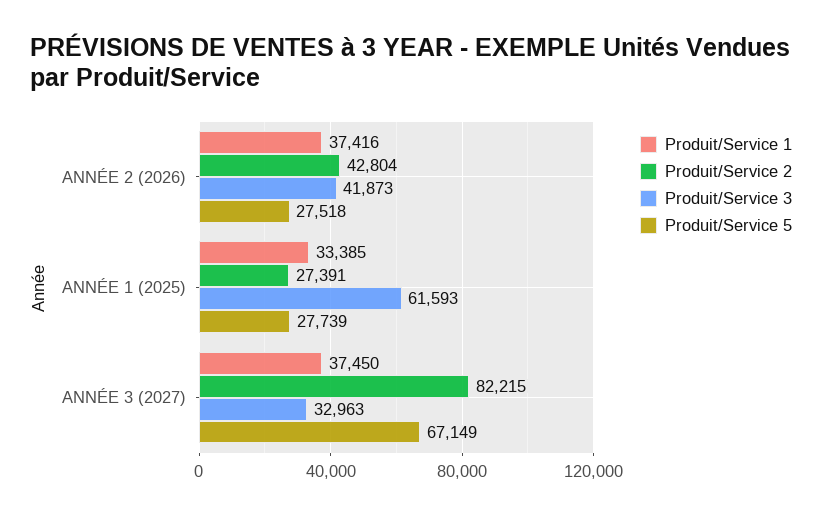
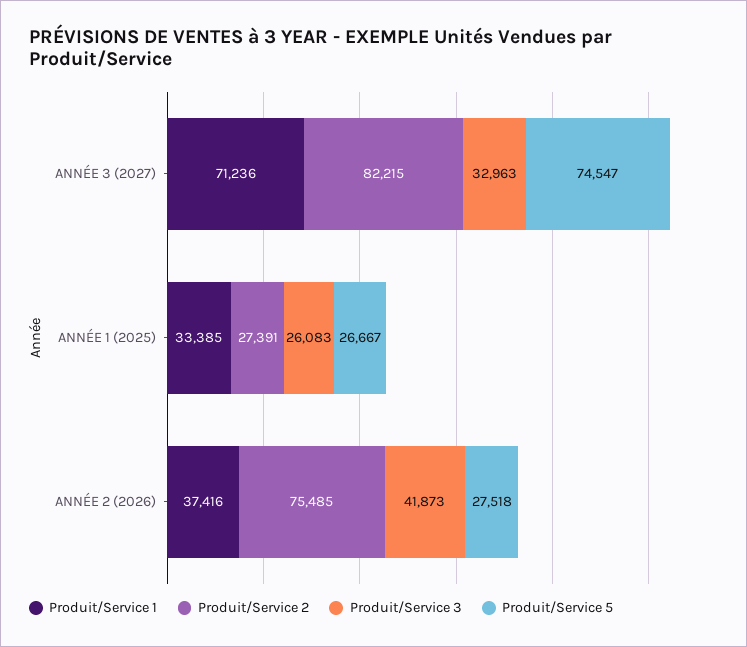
  {
    "Produit/Service 1": {
      "ANNÉE 2 (2026)": 37416,
      "ANNÉE 1 (2025)": 33385,
-     "ANNÉE 3 (2027)": 37450
+     "ANNÉE 3 (2027)": 71236
    },
    "Produit/Service 2": {
-     "ANNÉE 2 (2026)": 42804,
+     "ANNÉE 2 (2026)": 75485,
      "ANNÉE 1 (2025)": 27391,
      "ANNÉE 3 (2027)": 82215
    },
    "Produit/Service 3": {
      "ANNÉE 2 (2026)": 41873,
-     "ANNÉE 1 (2025)": 61593,
+     "ANNÉE 1 (2025)": 26083,
      "ANNÉE 3 (2027)": 32963
    },
    "Produit/Service 5": {
      "ANNÉE 2 (2026)": 27518,
-     "ANNÉE 1 (2025)": 27739,
+     "ANNÉE 1 (2025)": 26667,
-     "ANNÉE 3 (2027)": 67149
+     "ANNÉE 3 (2027)": 74547
    }
  }

